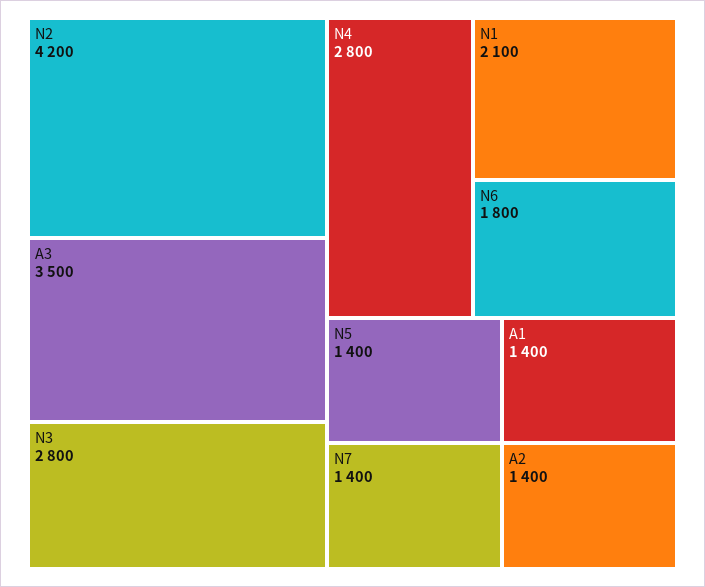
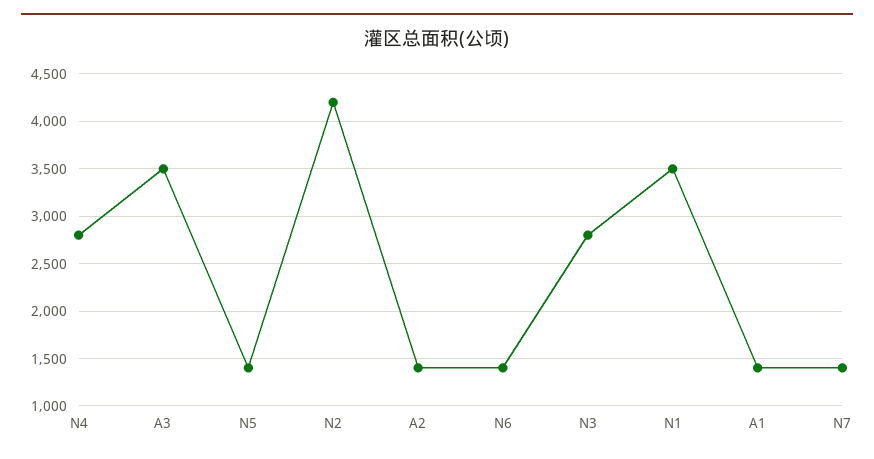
  {
    "N2": 4200,
    "A3": 3500,
    "N3": 2800,
    "N4": 2800,
-   "N1": 2100,
+   "N1": 3500,
-   "N6": 1800,
+   "N6": 1400,
    "N5": 1400,
    "N7": 1400,
    "A1": 1400,
    "A2": 1400
  }

